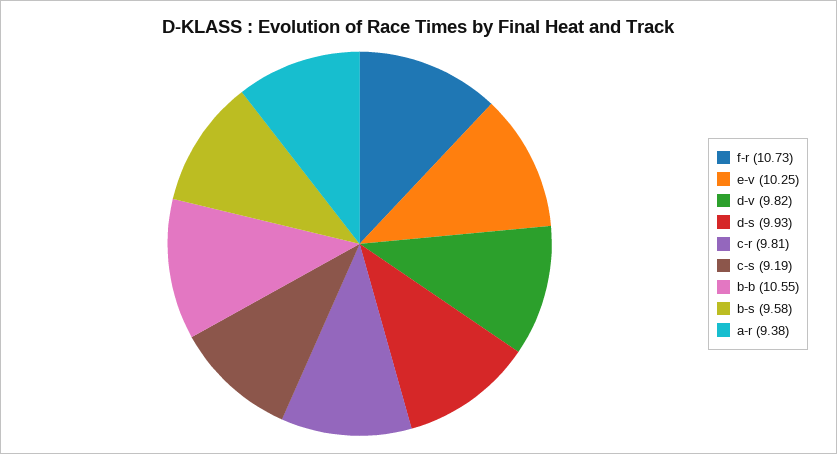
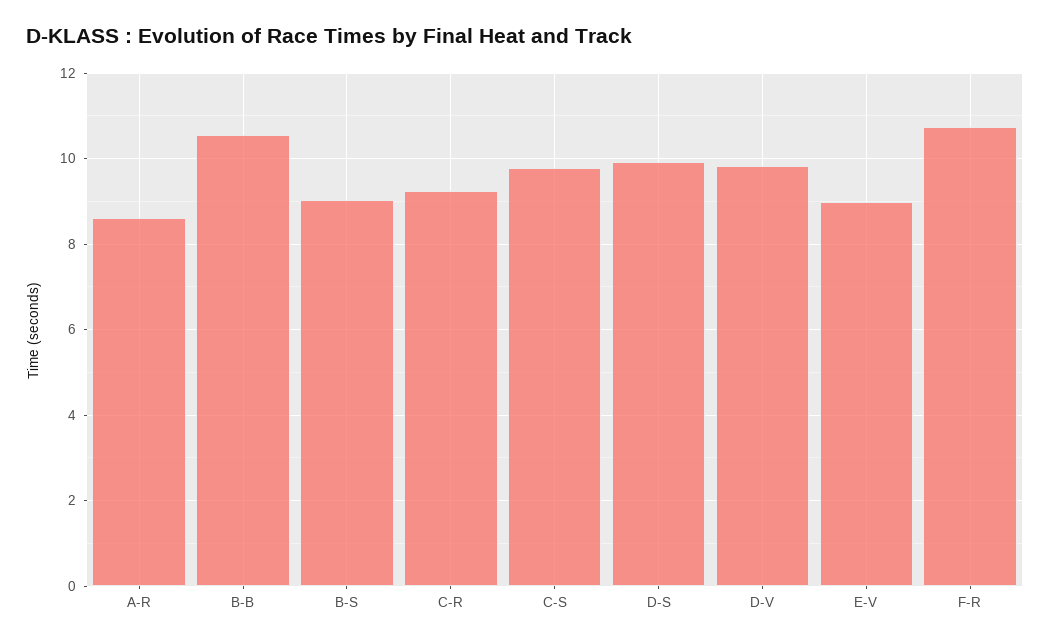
  {
    "f-r": 10.73,
-   "e-v": 10.25,
+   "e-v": 9,
    "d-v": 9.82,
    "d-s": 9.93,
-   "c-r": 9.81,
+   "c-r": 9.2,
-   "c-s": 9.19,
+   "c-s": 9.8,
    "b-b": 10.55,
-   "b-s": 9.58,
+   "b-s": 9,
-   "a-r": 9.38
+   "a-r": 8.6
  }

